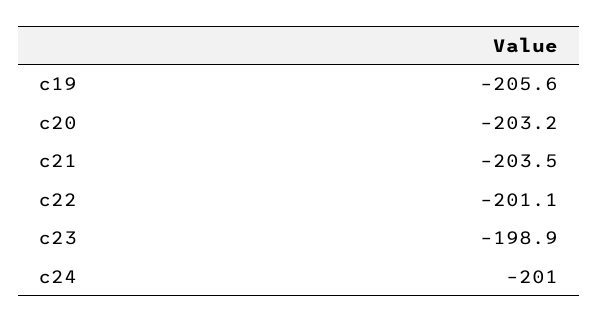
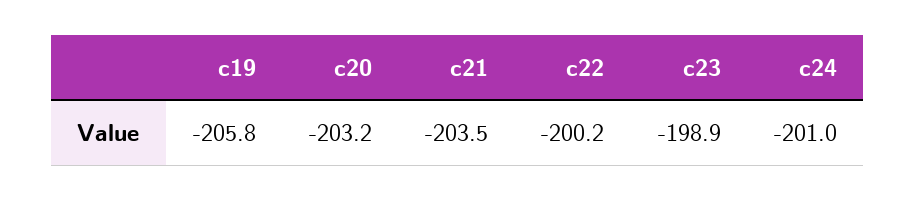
  {
-   "c19": -205.6,
+   "c19": -205.8,
    "c20": -203.2,
    "c21": -203.5,
-   "c22": -201.1,
+   "c22": -200.2,
    "c23": -198.9,
    "c24": -201
  }

